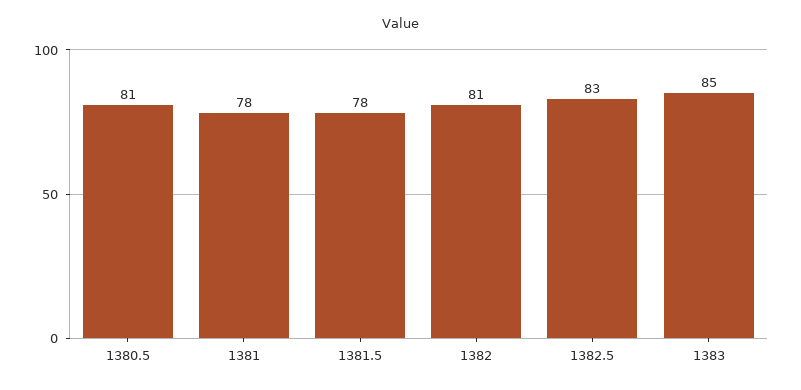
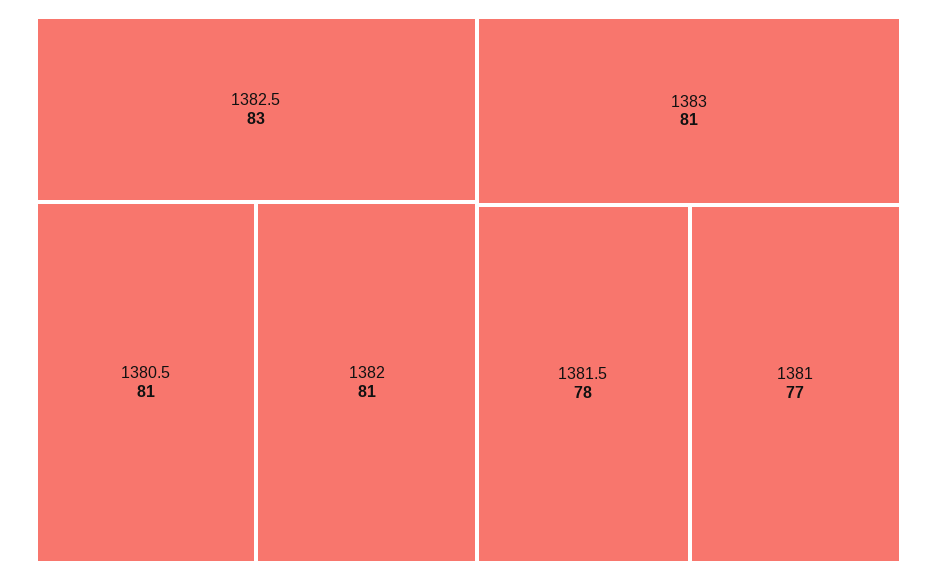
  {
    "1380.5": 81,
-   "1381": 78,
+   "1381": 77,
    "1381.5": 78,
    "1382": 81,
    "1382.5": 83,
-   "1383": 85
+   "1383": 81
  }

